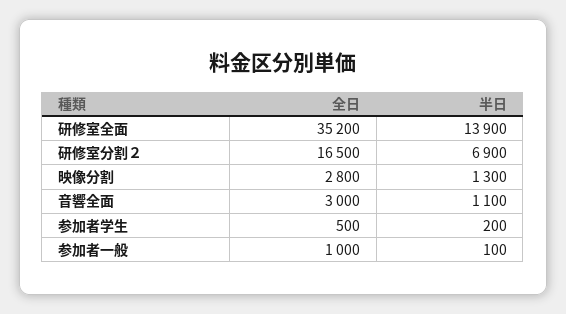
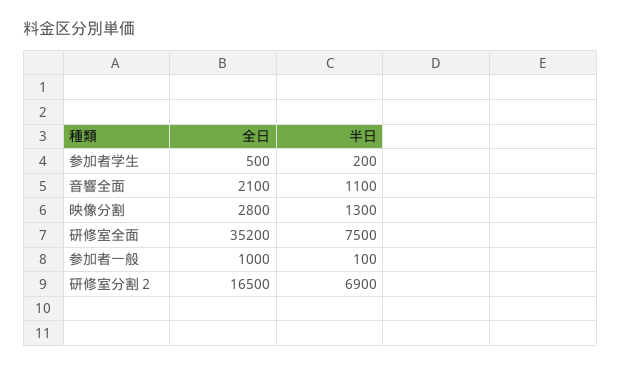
  {
    "全日": {
      "研修室全面": 35200,
      "研修室分割２": 16500,
      "映像分割": 2800,
-     "音響全面": 3000,
+     "音響全面": 2100,
      "参加者学生": 500,
      "参加者一般": 1000
    },
    "半日": {
-     "研修室全面": 13900,
+     "研修室全面": 7500,
      "研修室分割２": 6900,
      "映像分割": 1300,
      "音響全面": 1100,
      "参加者学生": 200,
      "参加者一般": 100
    }
  }

